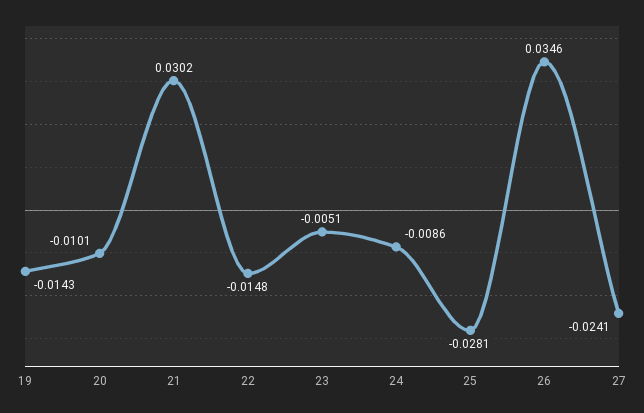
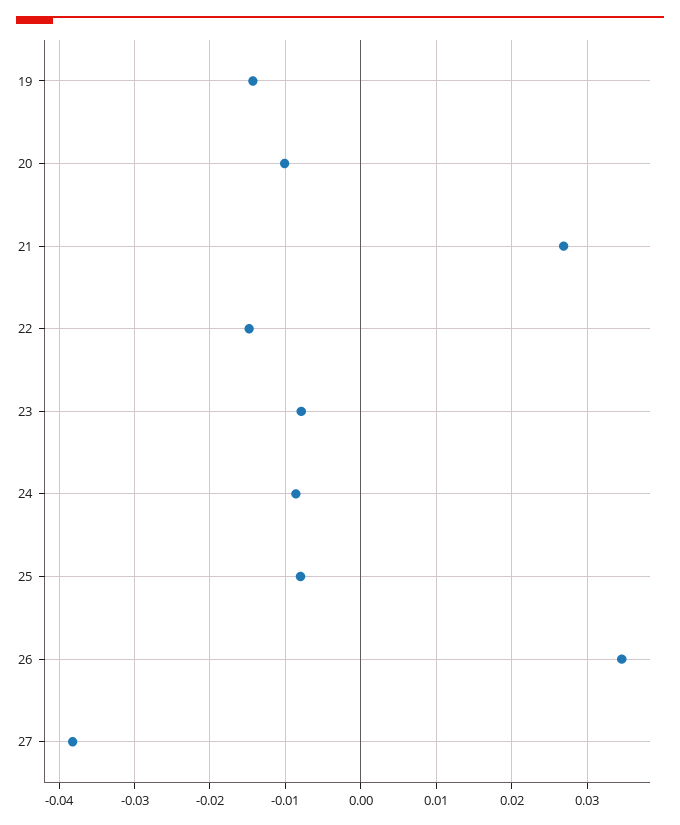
  {
    "19": -0.0143,
    "20": -0.0101,
-   "21": 0.0302,
+   "21": 0.027,
    "22": -0.0148,
-   "23": -0.0051,
+   "23": -0.008,
    "24": -0.0086,
-   "25": -0.0281,
+   "25": -0.008,
    "26": 0.0346,
-   "27": -0.0241
+   "27": -0.038
  }

